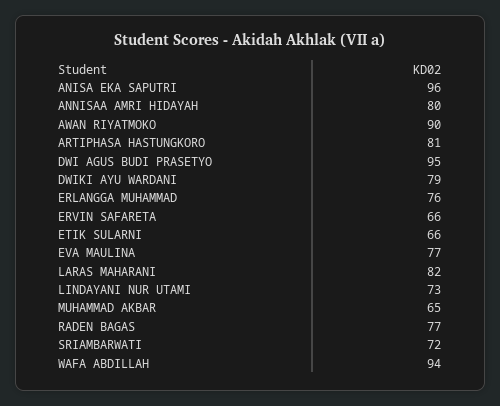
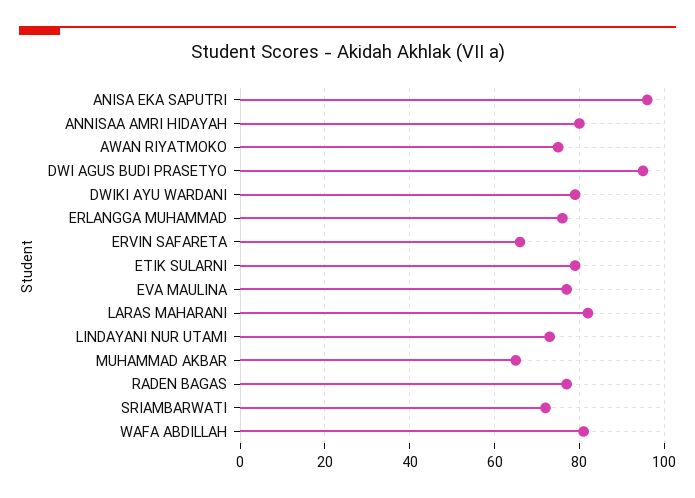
  {
    "ANISA EKA SAPUTRI": 96,
    "ANNISAA AMRI HIDAYAH": 80,
-   "AWAN RIYATMOKO": 90,
+   "AWAN RIYATMOKO": 75,
-   "ARTIPHASA HASTUNGKORO": 81,
    "DWI AGUS BUDI PRASETYO": 95,
    "DWIKI AYU WARDANI": 79,
    "ERLANGGA MUHAMMAD": 76,
    "ERVIN SAFARETA": 66,
-   "ETIK SULARNI": 66,
+   "ETIK SULARNI": 80,
    "EVA MAULINA": 77,
    "LARAS MAHARANI": 82,
    "LINDAYANI NUR UTAMI": 73,
    "MUHAMMAD AKBAR": 65,
    "RADEN BAGAS": 77,
    "SRIAMBARWATI": 72,
-   "WAFA ABDILLAH": 94
+   "WAFA ABDILLAH": 80
  }

